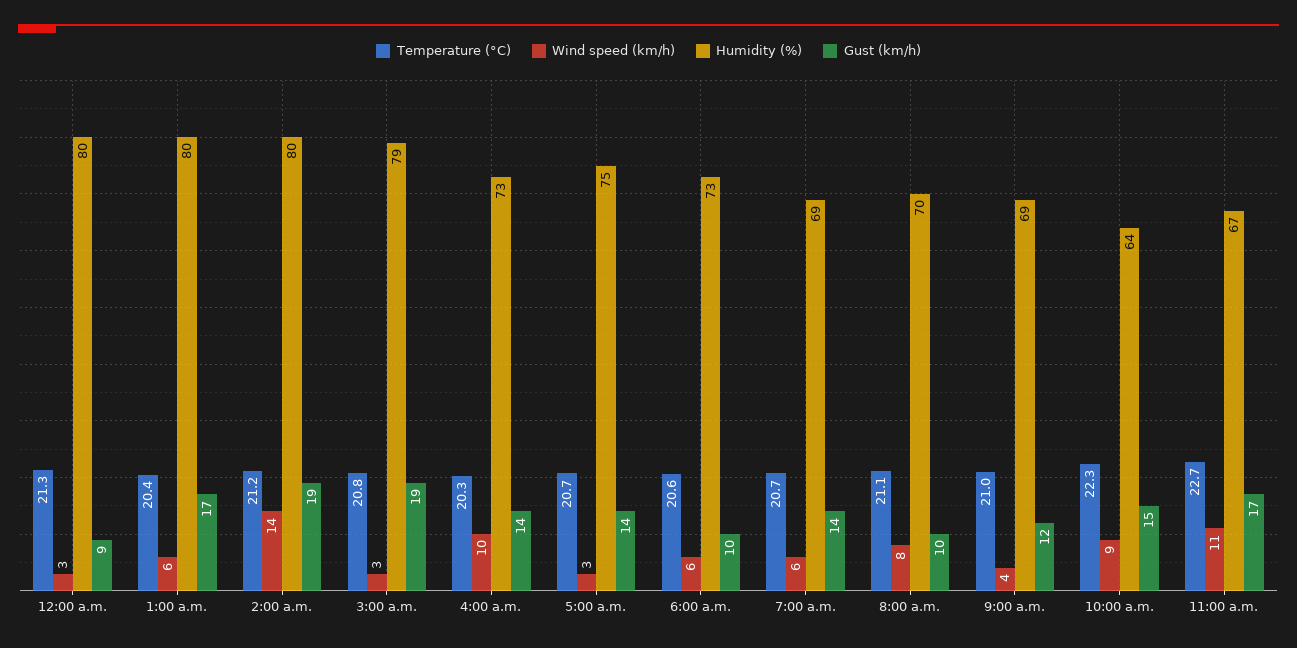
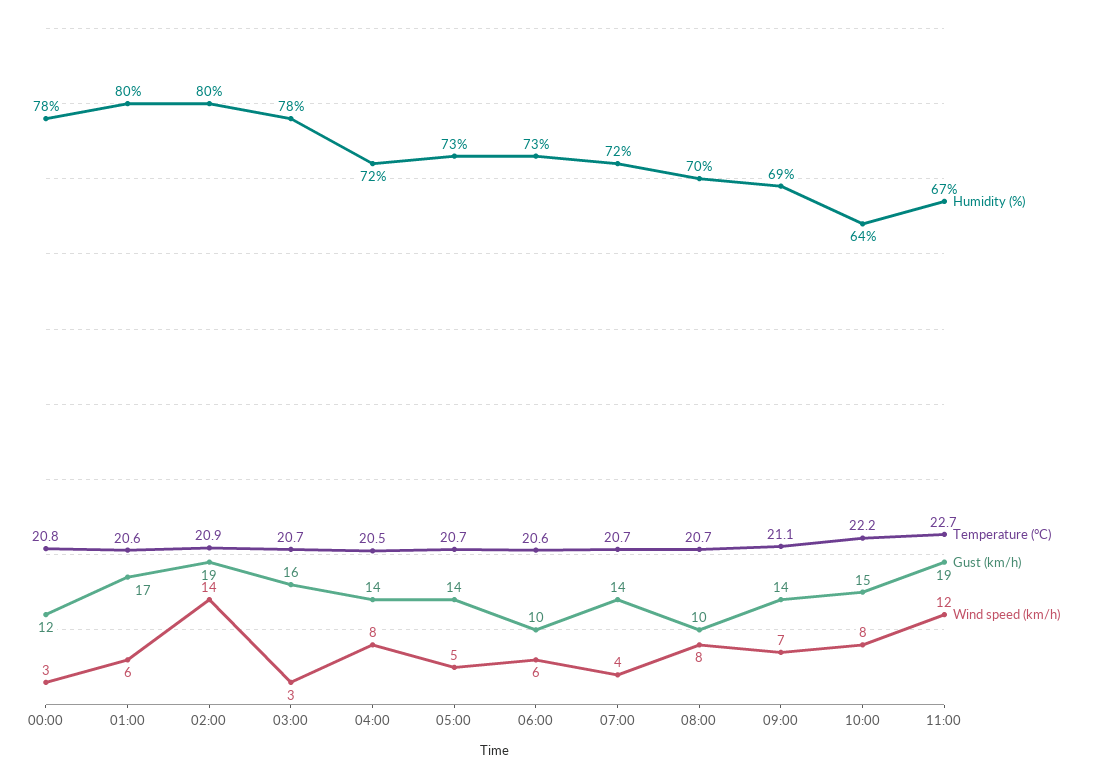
  {
    "Temperature (°C)": {
-     "12:00 a.m.": 21.3,
+     "12:00 a.m.": 20.8,
-     "1:00 a.m.": 20.4,
+     "1:00 a.m.": 20.6,
-     "2:00 a.m.": 21.2,
+     "2:00 a.m.": 20.9,
-     "3:00 a.m.": 20.8,
+     "3:00 a.m.": 20.7,
-     "4:00 a.m.": 20.3,
+     "4:00 a.m.": 20.5,
      "5:00 a.m.": 20.7,
      "6:00 a.m.": 20.6,
      "7:00 a.m.": 20.7,
-     "8:00 a.m.": 21.1,
+     "8:00 a.m.": 20.7,
-     "9:00 a.m.": 21,
+     "9:00 a.m.": 21.1,
-     "10:00 a.m.": 22.3,
+     "10:00 a.m.": 22.2,
      "11:00 a.m.": 22.7
    },
    "Wind speed (km/h)": {
      "12:00 a.m.": 3,
      "1:00 a.m.": 6,
      "2:00 a.m.": 14,
      "3:00 a.m.": 3,
-     "4:00 a.m.": 10,
+     "4:00 a.m.": 8,
-     "5:00 a.m.": 3,
+     "5:00 a.m.": 5,
      "6:00 a.m.": 6,
-     "7:00 a.m.": 6,
+     "7:00 a.m.": 4,
      "8:00 a.m.": 8,
-     "9:00 a.m.": 4,
+     "9:00 a.m.": 7,
-     "10:00 a.m.": 9,
+     "10:00 a.m.": 8,
-     "11:00 a.m.": 11
+     "11:00 a.m.": 12
    },
    "Humidity (%)": {
-     "12:00 a.m.": 80,
+     "12:00 a.m.": 78,
      "1:00 a.m.": 80,
      "2:00 a.m.": 80,
-     "3:00 a.m.": 79,
+     "3:00 a.m.": 78,
-     "4:00 a.m.": 73,
+     "4:00 a.m.": 72,
-     "5:00 a.m.": 75,
+     "5:00 a.m.": 73,
      "6:00 a.m.": 73,
-     "7:00 a.m.": 69,
+     "7:00 a.m.": 72,
      "8:00 a.m.": 70,
      "9:00 a.m.": 69,
      "10:00 a.m.": 64,
      "11:00 a.m.": 67
    },
    "Gust (km/h)": {
-     "12:00 a.m.": 9,
+     "12:00 a.m.": 12,
      "1:00 a.m.": 17,
      "2:00 a.m.": 19,
-     "3:00 a.m.": 19,
+     "3:00 a.m.": 16,
      "4:00 a.m.": 14,
      "5:00 a.m.": 14,
      "6:00 a.m.": 10,
      "7:00 a.m.": 14,
      "8:00 a.m.": 10,
-     "9:00 a.m.": 12,
+     "9:00 a.m.": 14,
      "10:00 a.m.": 15,
-     "11:00 a.m.": 17
+     "11:00 a.m.": 19
    }
  }

